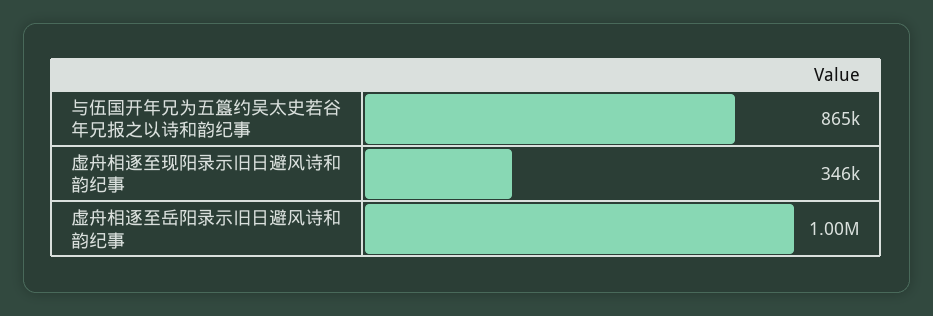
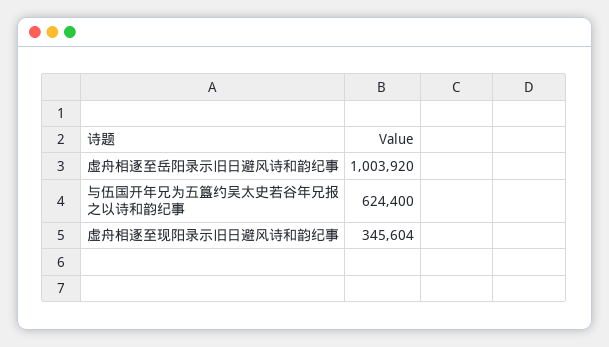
  {
-   "与伍国开年兄为五簋约吴太史若谷年兄报之以诗和韵纪事": 865000,
+   "与伍国开年兄为五簋约吴太史若谷年兄报之以诗和韵纪事": 624400,
    "虚舟相逐至现阳录示旧日避风诗和韵纪事": 345604,
    "虚舟相逐至岳阳录示旧日避风诗和韵纪事": 1003920
  }

